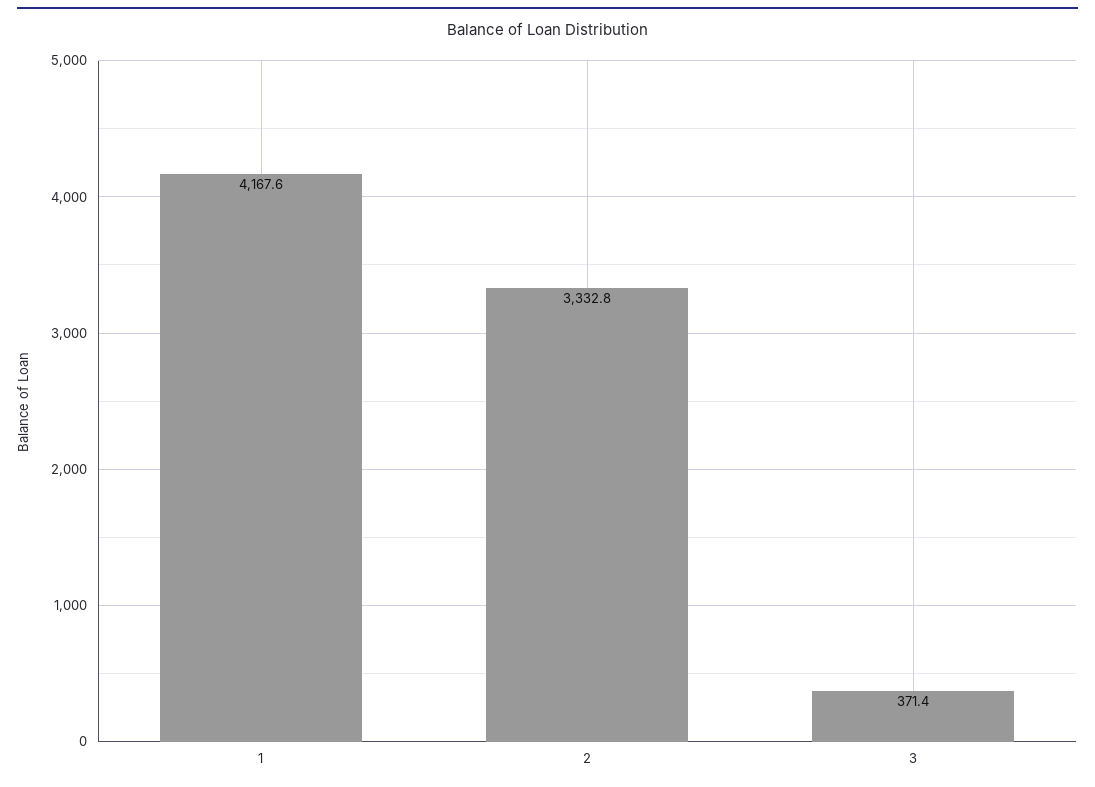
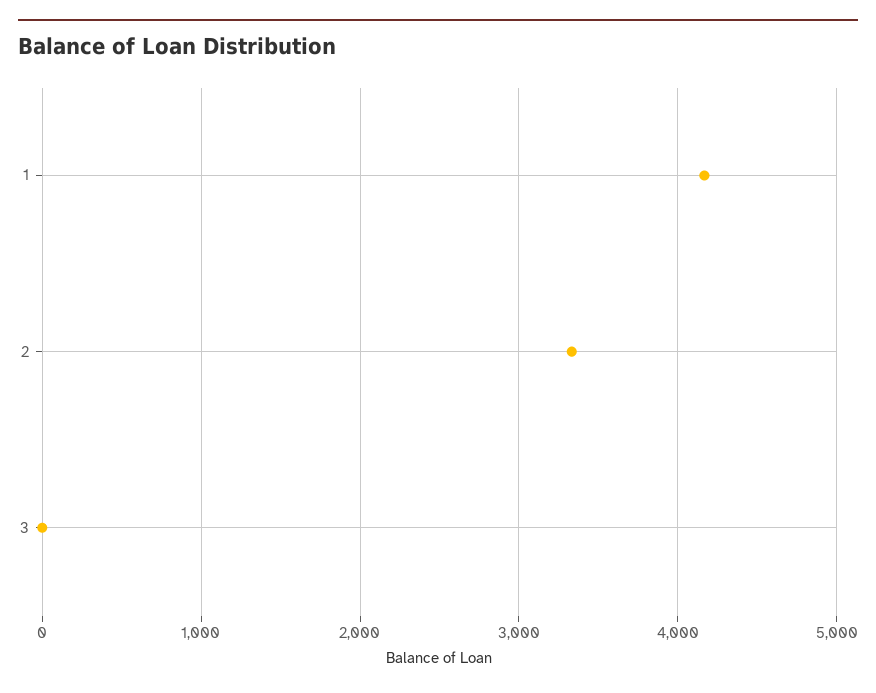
  {
    "1": 4167.6,
    "2": 3332.8,
-   "3": 371.4
+   "3": 0
  }

